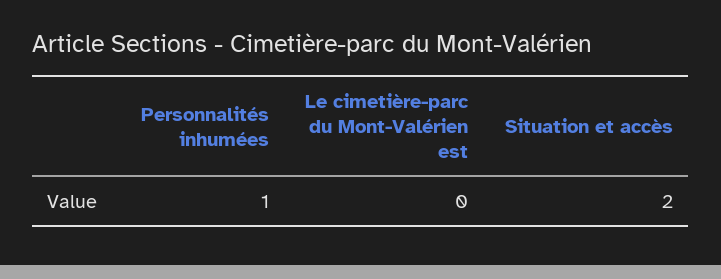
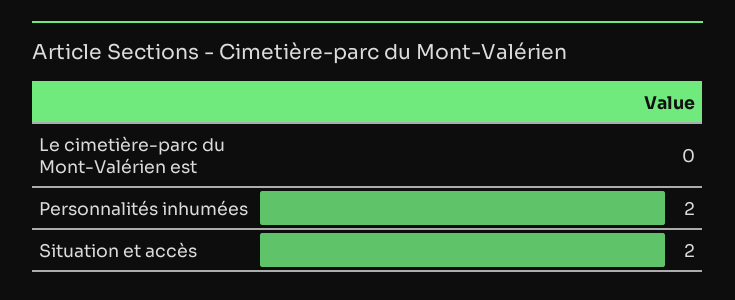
  {
-   "Personnalités inhumées": 1,
+   "Personnalités inhumées": 2,
    "Le cimetière-parc du Mont-Valérien est": 0,
    "Situation et accès": 2
  }

